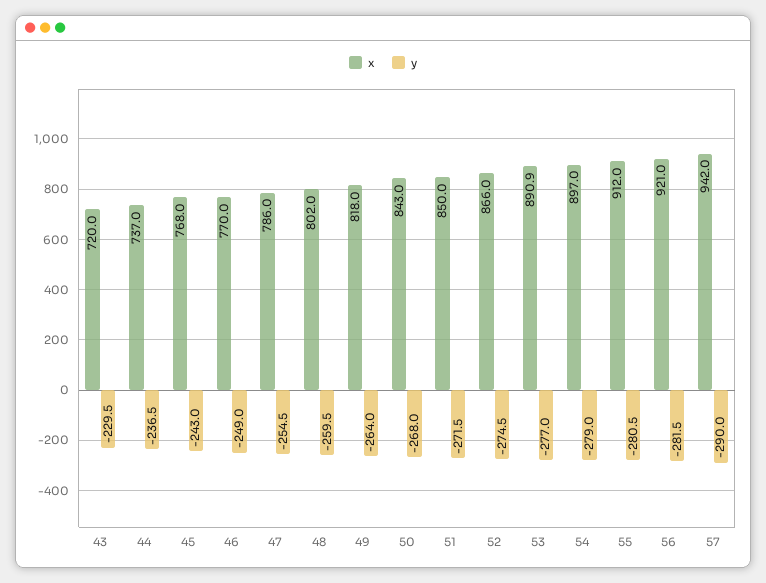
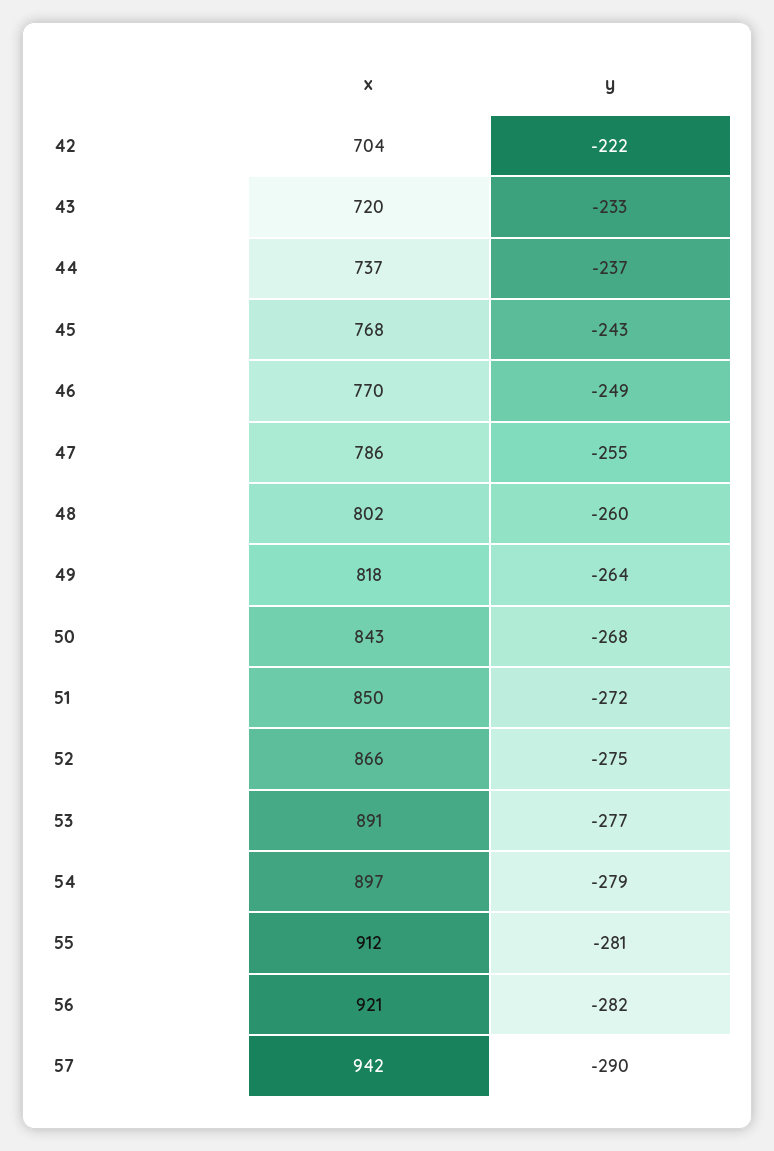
  {
    "x": {
      "43": 720,
      "44": 737,
      "45": 768,
      "46": 770,
      "47": 786,
      "48": 802,
      "49": 818,
      "50": 843,
      "51": 850,
      "52": 866,
      "53": 890.9,
      "54": 897,
      "55": 912,
      "56": 921,
-     "57": 942
+     "57": 942,
+     "42": 704
    },
    "y": {
-     "43": -229.5,
+     "43": -233,
      "44": -236.5,
      "45": -243,
      "46": -249,
      "47": -254.5,
      "48": -259.5,
      "49": -264,
      "50": -268,
      "51": -271.5,
      "52": -274.5,
      "53": -277,
      "54": -279,
      "55": -280.5,
      "56": -281.5,
-     "57": -290
+     "57": -290,
+     "42": -222
    }
  }

